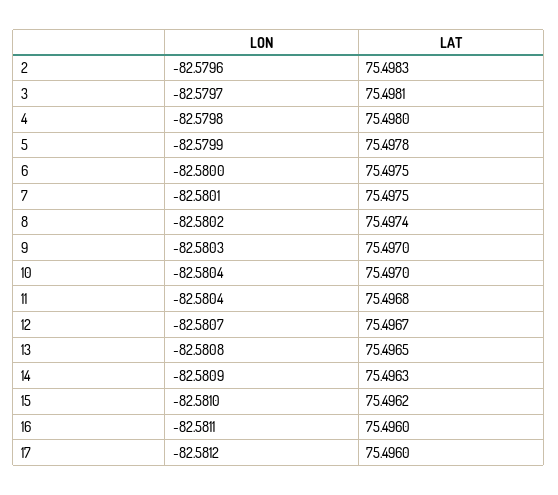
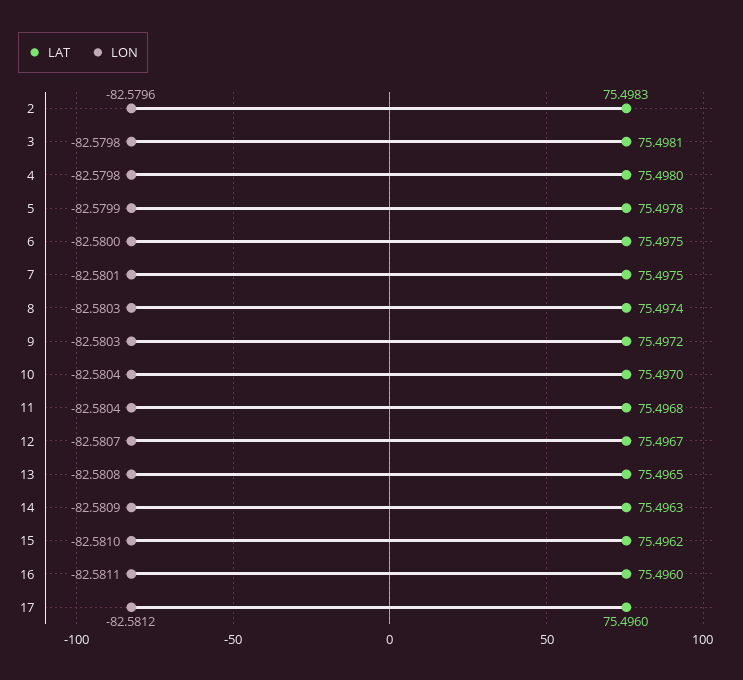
  {
    "LON": {
      "2": -82.5796,
-     "3": -82.5797,
+     "3": -82.5798,
      "4": -82.5798,
      "5": -82.5799,
      "6": -82.58,
      "7": -82.5801,
-     "8": -82.5802,
+     "8": -82.5803,
      "9": -82.5803,
      "10": -82.5804,
      "11": -82.5804,
      "12": -82.5807,
      "13": -82.5808,
      "14": -82.5809,
      "15": -82.581,
      "16": -82.5811,
      "17": -82.5812
    },
    "LAT": {
      "2": 75.4983,
      "3": 75.4981,
      "4": 75.498,
      "5": 75.4978,
      "6": 75.4975,
      "7": 75.4975,
      "8": 75.4974,
-     "9": 75.497,
+     "9": 75.4972,
      "10": 75.497,
      "11": 75.4968,
      "12": 75.4967,
      "13": 75.4965,
      "14": 75.4963,
      "15": 75.4962,
      "16": 75.496,
      "17": 75.496
    }
  }

